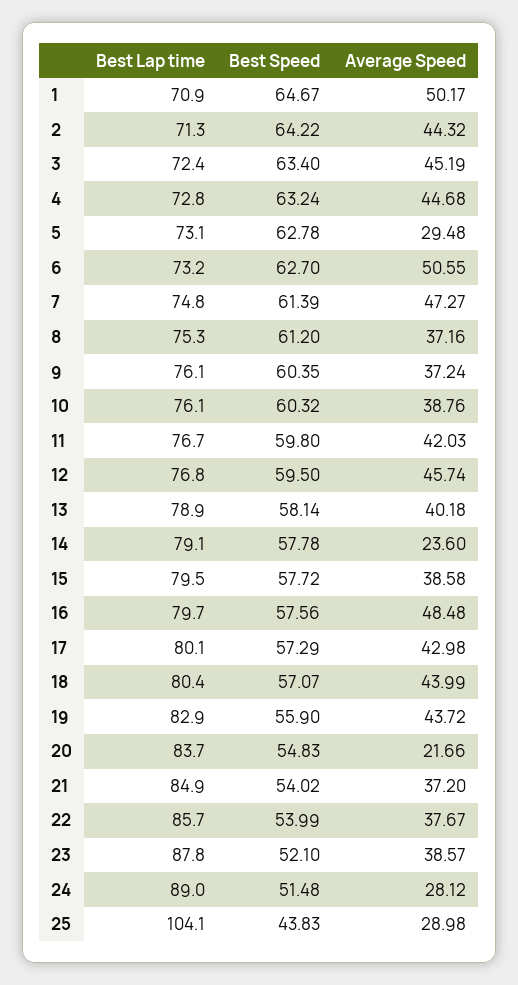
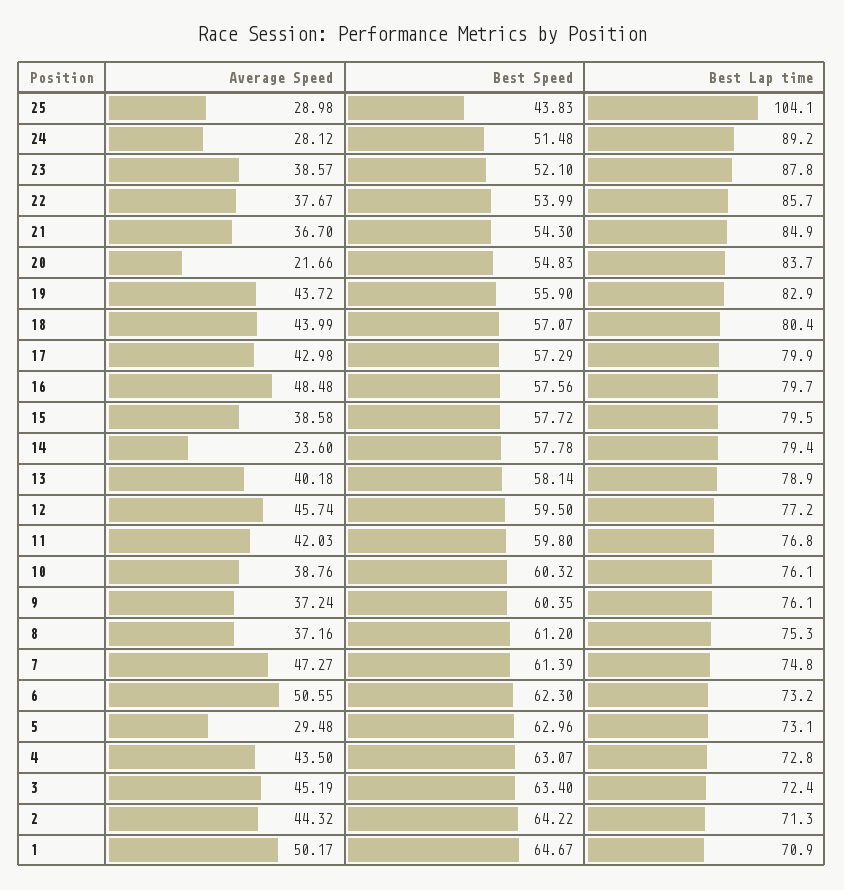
  {
    "Best Lap time": {
      "1": 70.9,
      "2": 71.3,
      "3": 72.4,
      "4": 72.8,
      "5": 73.1,
      "6": 73.2,
      "7": 74.8,
      "8": 75.3,
      "9": 76.1,
      "10": 76.1,
-     "11": 76.7,
+     "11": 76.8,
-     "12": 76.8,
+     "12": 77.2,
      "13": 78.9,
-     "14": 79.1,
+     "14": 79.4,
      "15": 79.5,
      "16": 79.7,
-     "17": 80.1,
+     "17": 79.9,
      "18": 80.4,
      "19": 82.9,
      "20": 83.7,
      "21": 84.9,
      "22": 85.7,
      "23": 87.8,
-     "24": 89,
+     "24": 89.2,
      "25": 104.1
    },
    "Best Speed": {
      "1": 64.67,
      "2": 64.22,
      "3": 63.4,
-     "4": 63.24,
+     "4": 63.07,
-     "5": 62.78,
+     "5": 62.96,
-     "6": 62.7,
+     "6": 62.3,
      "7": 61.39,
      "8": 61.2,
      "9": 60.35,
      "10": 60.32,
      "11": 59.8,
      "12": 59.5,
      "13": 58.14,
      "14": 57.78,
      "15": 57.72,
      "16": 57.56,
      "17": 57.29,
      "18": 57.07,
      "19": 55.9,
      "20": 54.83,
-     "21": 54.02,
+     "21": 54.3,
      "22": 53.99,
      "23": 52.1,
      "24": 51.48,
      "25": 43.83
    },
    "Average Speed": {
      "1": 50.17,
      "2": 44.32,
      "3": 45.19,
-     "4": 44.68,
+     "4": 43.5,
      "5": 29.48,
      "6": 50.55,
      "7": 47.27,
      "8": 37.16,
      "9": 37.24,
      "10": 38.76,
      "11": 42.03,
      "12": 45.74,
      "13": 40.18,
      "14": 23.6,
      "15": 38.58,
      "16": 48.48,
      "17": 42.98,
      "18": 43.99,
      "19": 43.72,
      "20": 21.66,
-     "21": 37.2,
+     "21": 36.7,
      "22": 37.67,
      "23": 38.57,
      "24": 28.12,
      "25": 28.98
    }
  }

